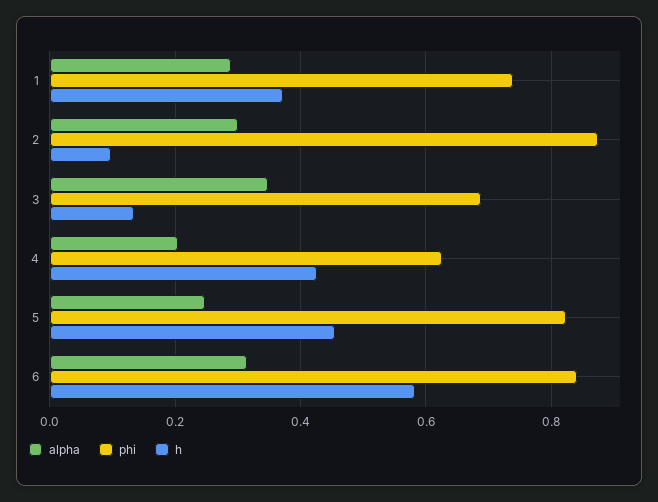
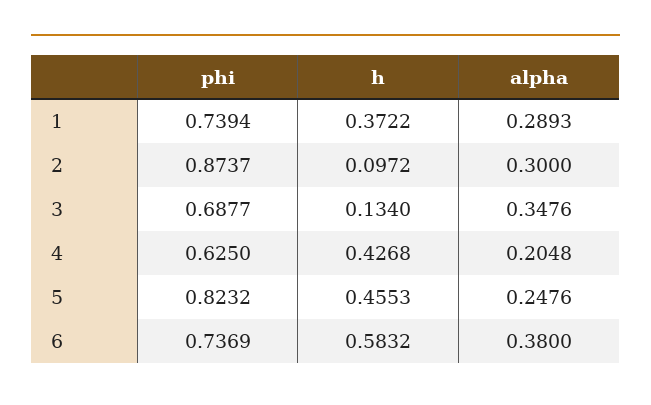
  {
    "alpha": {
      "1": 0.2893,
      "2": 0.3,
      "3": 0.3476,
      "4": 0.2048,
      "5": 0.2476,
-     "6": 0.32
+     "6": 0.38
    },
    "phi": {
      "1": 0.7394,
      "2": 0.8737,
      "3": 0.6877,
      "4": 0.625,
      "5": 0.8232,
-     "6": 0.84
+     "6": 0.7369
    },
    "h": {
      "1": 0.3722,
      "2": 0.0972,
      "3": 0.134,
      "4": 0.4268,
      "5": 0.4553,
      "6": 0.5832
    }
  }

